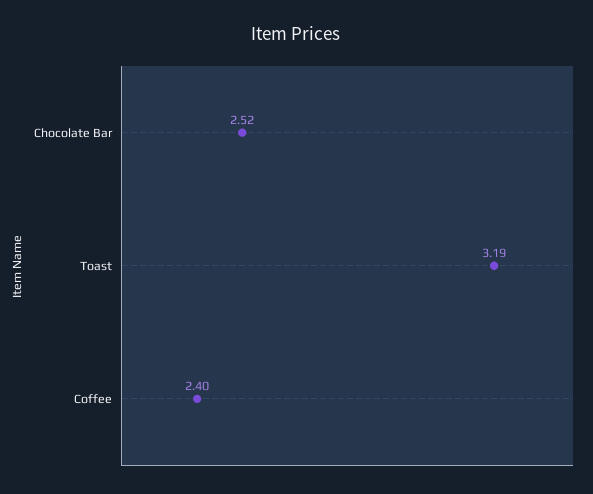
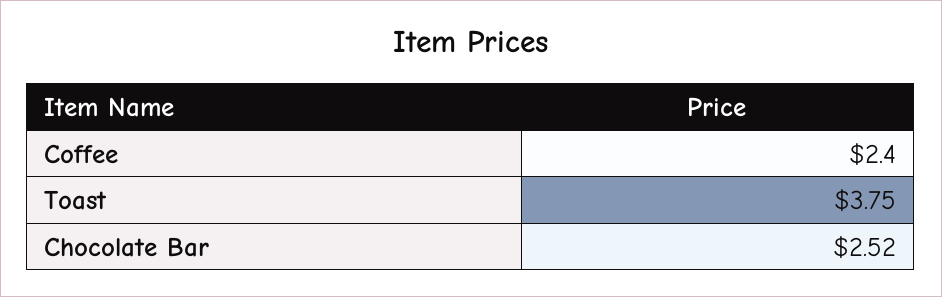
  {
    "Chocolate Bar": 2.52,
-   "Toast": 3.19,
+   "Toast": 3.75,
    "Coffee": 2.4
  }

